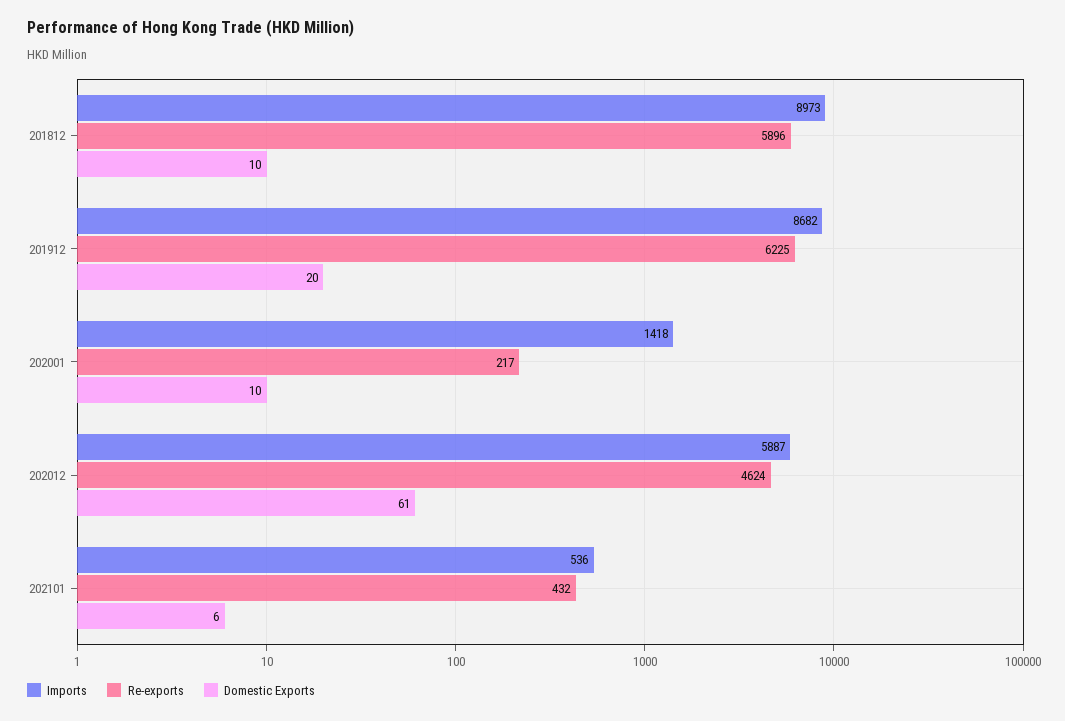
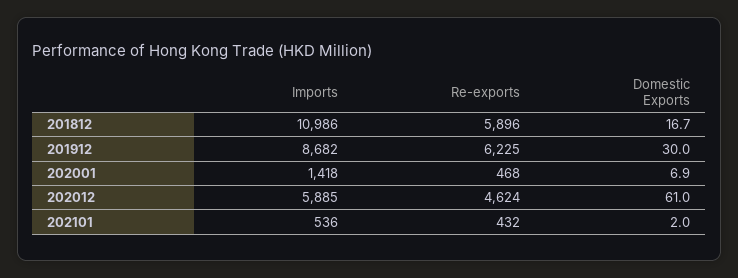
  {
    "Imports": {
-     "201812": 8973,
+     "201812": 10986,
      "201912": 8682,
      "202001": 1418,
-     "202012": 5887,
+     "202012": 5885,
      "202101": 536
    },
    "Re-exports": {
      "201812": 5896,
      "201912": 6225,
-     "202001": 217,
+     "202001": 468,
      "202012": 4624,
      "202101": 432
    },
    "Domestic Exports": {
-     "201812": 10,
+     "201812": 16.7,
-     "201912": 20,
+     "201912": 30,
-     "202001": 10,
+     "202001": 6.9,
      "202012": 61,
-     "202101": 6
+     "202101": 2
    }
  }

